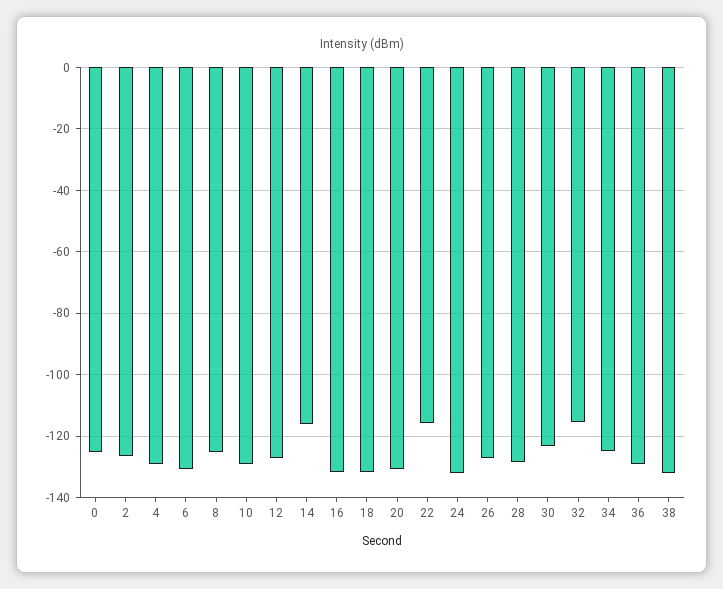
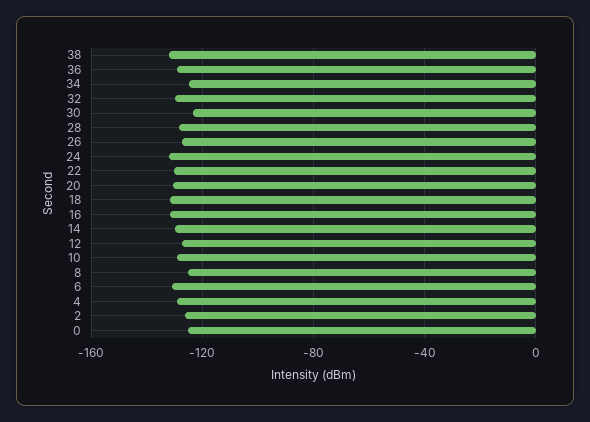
  {
    "0": -126,
    "2": -126,
    "4": -130,
    "6": -130,
    "8": -126,
    "10": -130,
    "12": -128,
-   "14": -116,
+   "14": -130,
    "16": -132,
    "18": -132,
    "20": -130,
-   "22": -116,
+   "22": -130,
    "24": -132,
    "26": -128,
    "28": -128,
    "30": -124,
-   "32": -116,
+   "32": -130,
    "34": -124,
    "36": -128,
    "38": -132
  }

